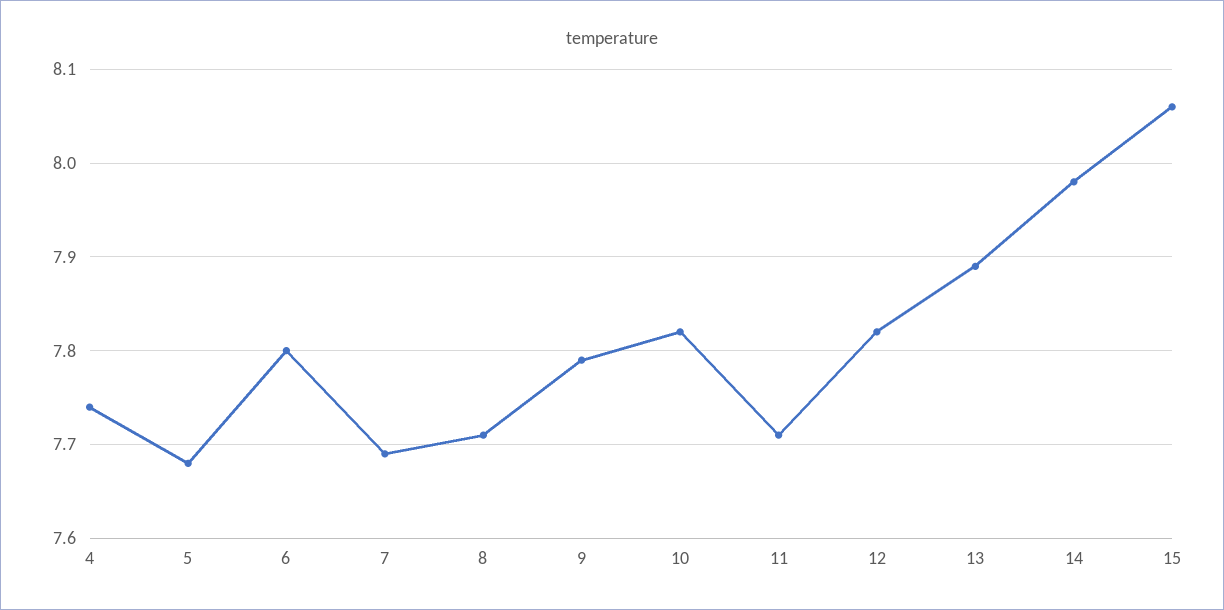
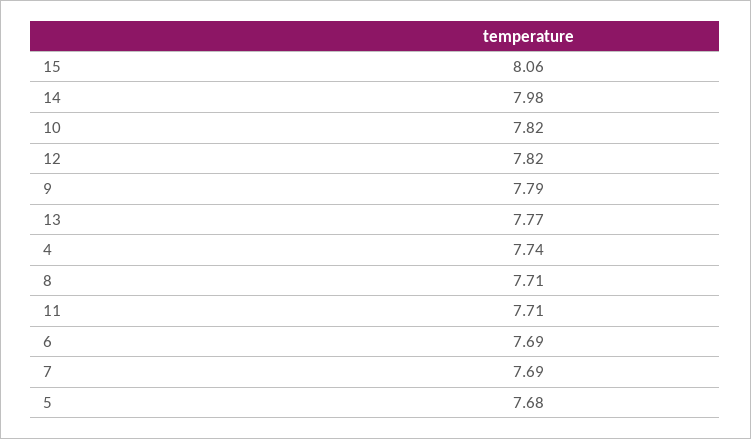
  {
    "4": 7.74,
    "5": 7.68,
-   "6": 7.8,
+   "6": 7.69,
    "7": 7.69,
    "8": 7.71,
    "9": 7.79,
    "10": 7.82,
    "11": 7.71,
    "12": 7.82,
-   "13": 7.89,
+   "13": 7.77,
    "14": 7.98,
    "15": 8.06
  }

